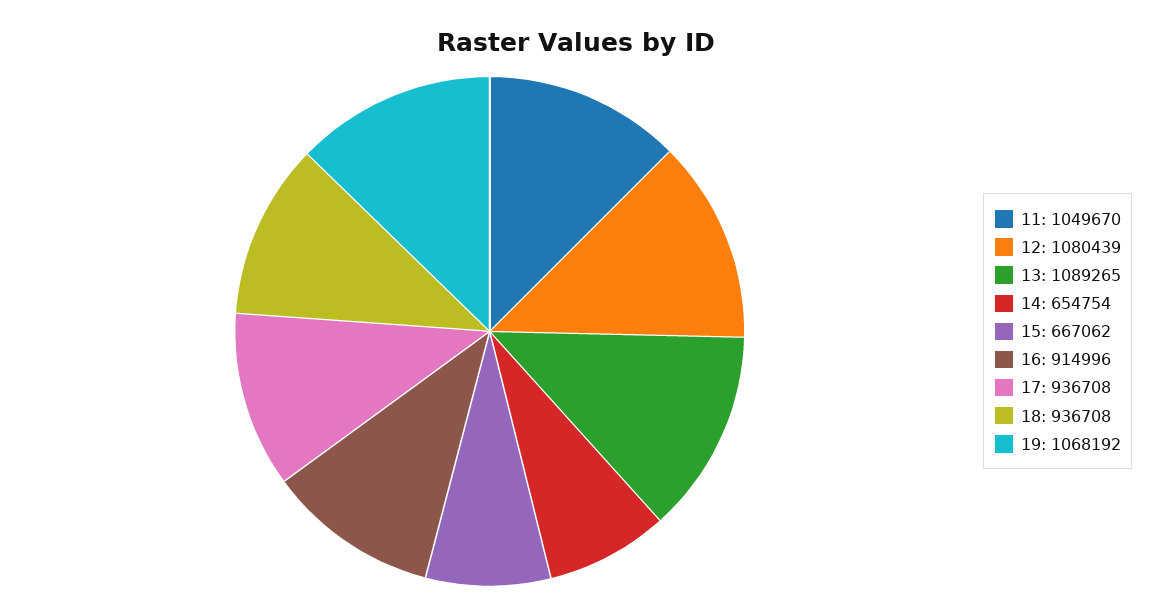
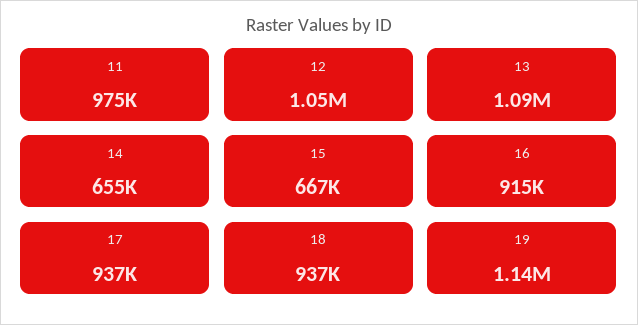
  {
-   "11": 1049670,
+   "11": 975000,
-   "12": 1080439,
+   "12": 1050000,
    "13": 1089265,
    "14": 654754,
    "15": 667062,
    "16": 914996,
    "17": 936708,
    "18": 936708,
-   "19": 1068192
+   "19": 1140000
  }

